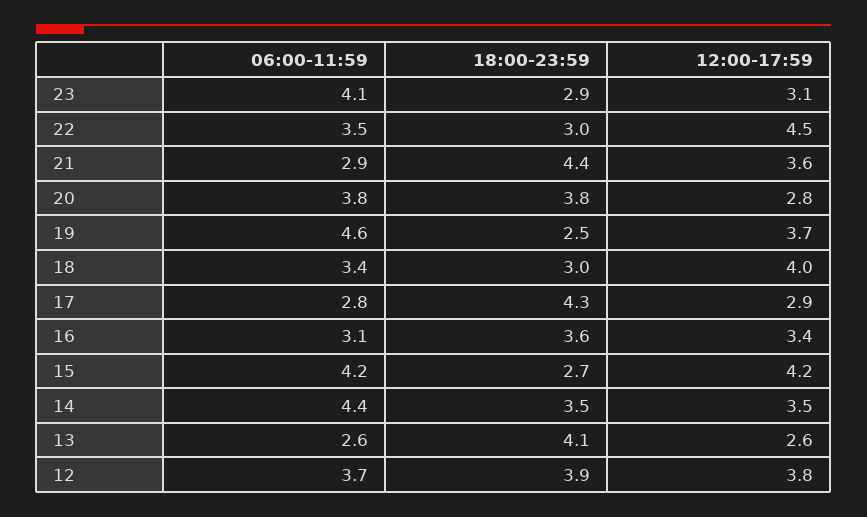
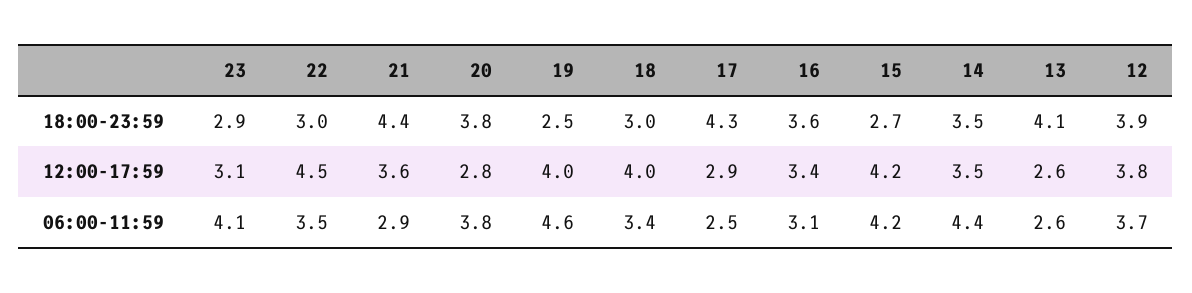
  {
    "06:00-11:59": {
      "23": 4.1,
      "22": 3.5,
      "21": 2.9,
      "20": 3.8,
      "19": 4.6,
      "18": 3.4,
-     "17": 2.8,
+     "17": 2.5,
      "16": 3.1,
      "15": 4.2,
      "14": 4.4,
      "13": 2.6,
      "12": 3.7
    },
    "18:00-23:59": {
      "23": 2.9,
      "22": 3,
      "21": 4.4,
      "20": 3.8,
      "19": 2.5,
      "18": 3,
      "17": 4.3,
      "16": 3.6,
      "15": 2.7,
      "14": 3.5,
      "13": 4.1,
      "12": 3.9
    },
    "12:00-17:59": {
      "23": 3.1,
      "22": 4.5,
      "21": 3.6,
      "20": 2.8,
-     "19": 3.7,
+     "19": 4,
      "18": 4,
      "17": 2.9,
      "16": 3.4,
      "15": 4.2,
      "14": 3.5,
      "13": 2.6,
      "12": 3.8
    }
  }

